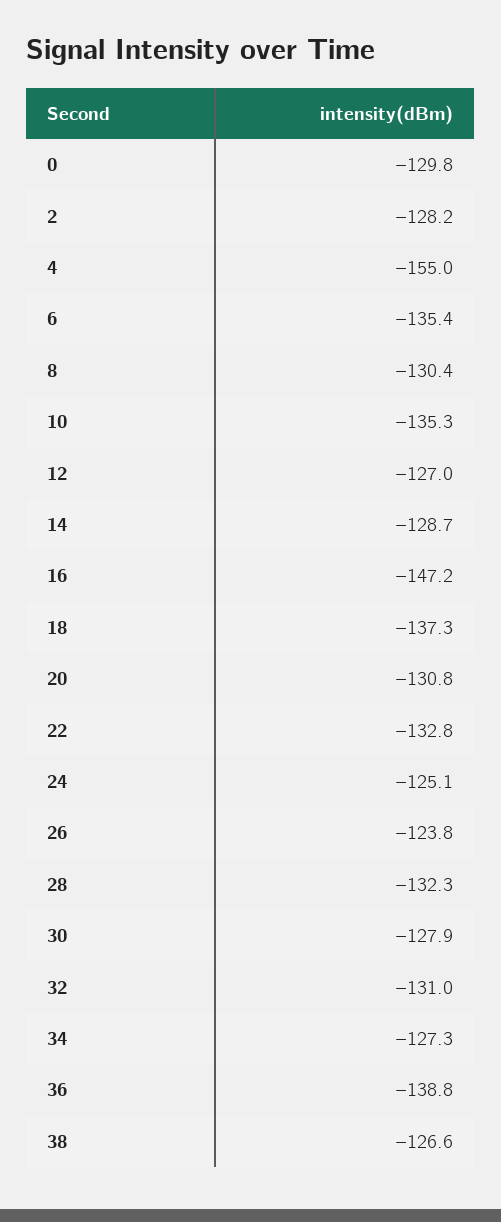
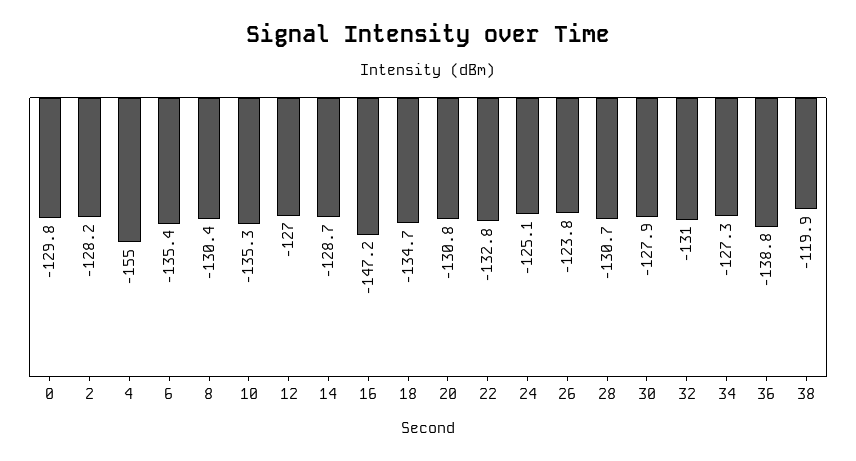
  {
    "0": -129.8,
    "2": -128.2,
    "4": -155,
    "6": -135.4,
    "8": -130.4,
    "10": -135.3,
    "12": -127,
    "14": -128.7,
    "16": -147.2,
-   "18": -137.3,
+   "18": -134.7,
    "20": -130.8,
    "22": -132.8,
    "24": -125.1,
    "26": -123.8,
-   "28": -132.3,
+   "28": -130.7,
    "30": -127.9,
    "32": -131,
    "34": -127.3,
    "36": -138.8,
-   "38": -126.6
+   "38": -119.9
  }

